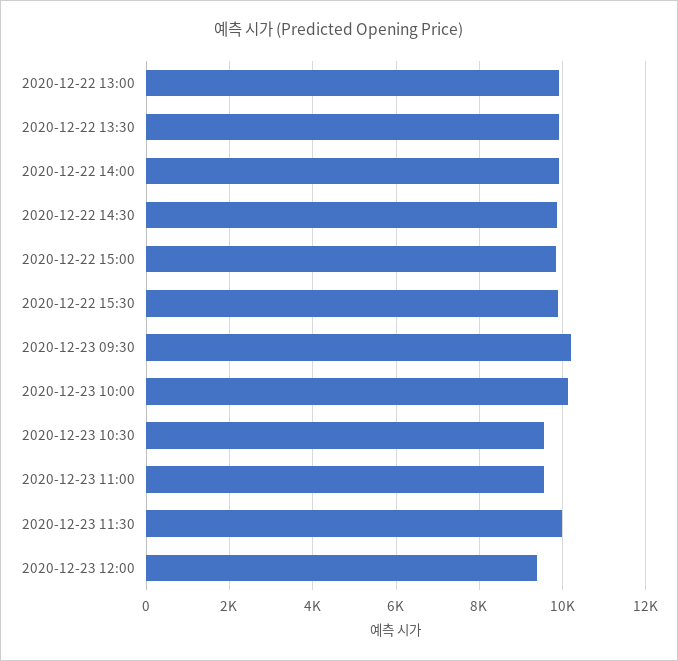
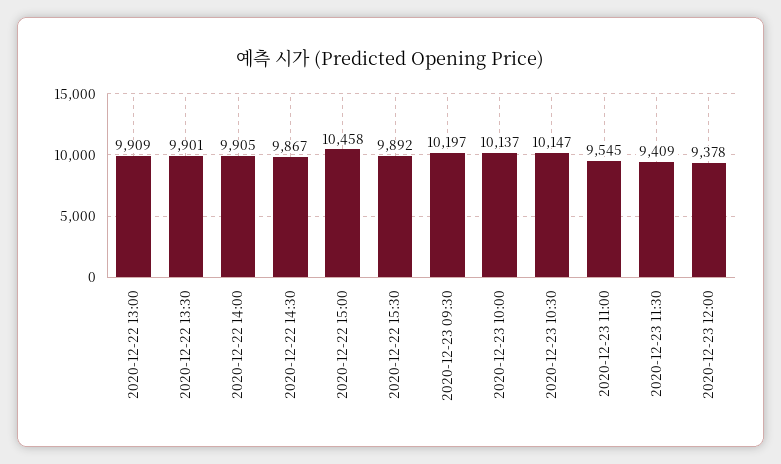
  {
    "2020-12-22 13:00": 9909,
    "2020-12-22 13:30": 9901,
    "2020-12-22 14:00": 9905,
    "2020-12-22 14:30": 9867,
-   "2020-12-22 15:00": 9800,
+   "2020-12-22 15:00": 10458,
    "2020-12-22 15:30": 9892,
    "2020-12-23 09:30": 10197,
    "2020-12-23 10:00": 10137,
-   "2020-12-23 10:30": 9600,
+   "2020-12-23 10:30": 10147,
    "2020-12-23 11:00": 9545,
-   "2020-12-23 11:30": 10000,
+   "2020-12-23 11:30": 9409,
    "2020-12-23 12:00": 9378
  }

